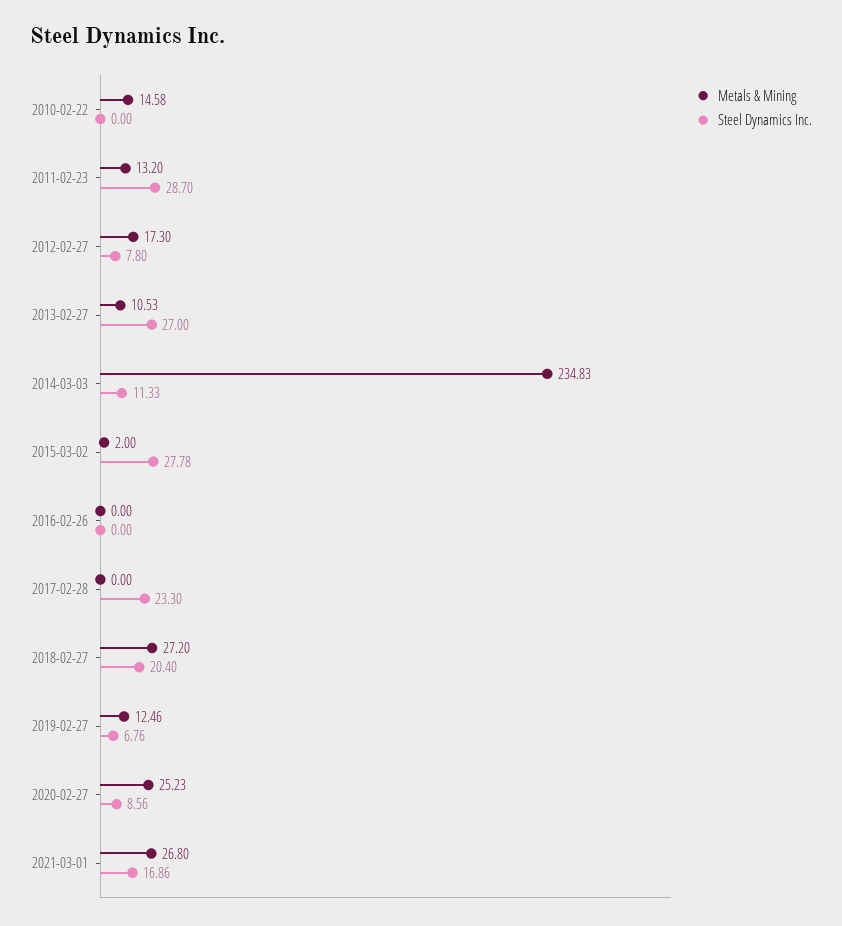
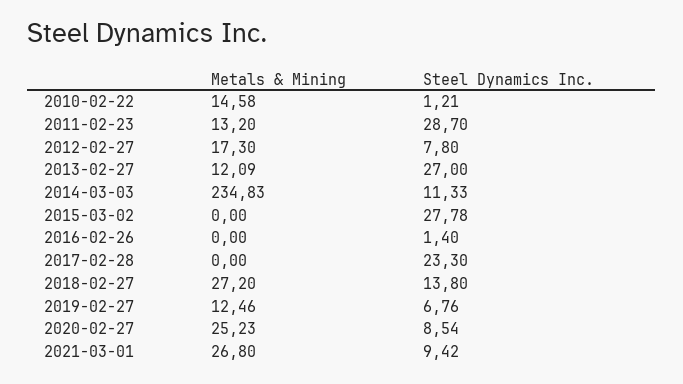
  {
    "Metals & Mining": {
      "2010-02-22": 14.58,
      "2011-02-23": 13.2,
      "2012-02-27": 17.3,
-     "2013-02-27": 10.53,
+     "2013-02-27": 12.09,
      "2014-03-03": 234.83,
-     "2015-03-02": 2,
+     "2015-03-02": 0,
      "2016-02-26": 0,
      "2017-02-28": 0,
      "2018-02-27": 27.2,
      "2019-02-27": 12.46,
      "2020-02-27": 25.23,
      "2021-03-01": 26.8
    },
    "Steel Dynamics Inc.": {
-     "2010-02-22": 0,
+     "2010-02-22": 1.21,
      "2011-02-23": 28.7,
      "2012-02-27": 7.8,
      "2013-02-27": 27,
      "2014-03-03": 11.33,
      "2015-03-02": 27.78,
-     "2016-02-26": 0,
+     "2016-02-26": 1.4,
      "2017-02-28": 23.3,
-     "2018-02-27": 20.4,
+     "2018-02-27": 13.8,
      "2019-02-27": 6.76,
-     "2020-02-27": 8.56,
+     "2020-02-27": 8.54,
-     "2021-03-01": 16.86
+     "2021-03-01": 9.42
    }
  }

